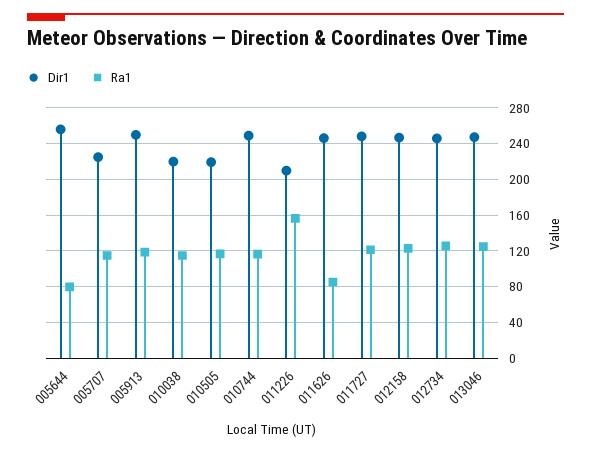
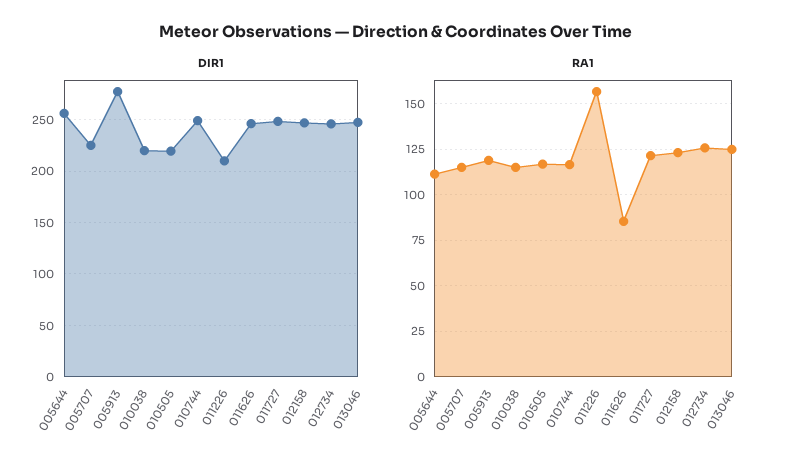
  {
    "Dir1": {
      "005644": 260,
      "005707": 220,
-     "005913": 250,
+     "005913": 280,
      "010038": 220,
      "010505": 220,
      "010744": 250,
      "011226": 210,
      "011626": 250,
      "011727": 250,
      "012158": 250,
      "012734": 250,
      "013046": 250
    },
    "Ra1": {
-     "005644": 80,
+     "005644": 110,
      "005707": 115,
      "005913": 120,
      "010038": 115,
      "010505": 115,
      "010744": 115,
      "011226": 155,
      "011626": 85,
      "011727": 120,
      "012158": 125,
      "012734": 125,
      "013046": 125
    }
  }

